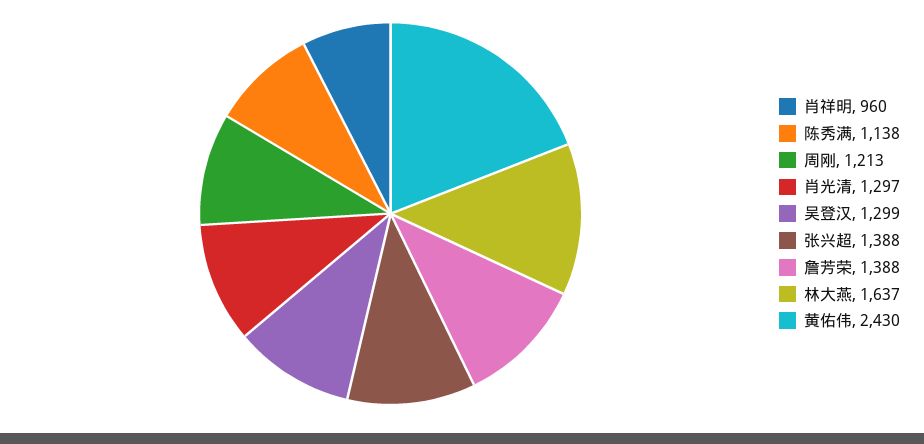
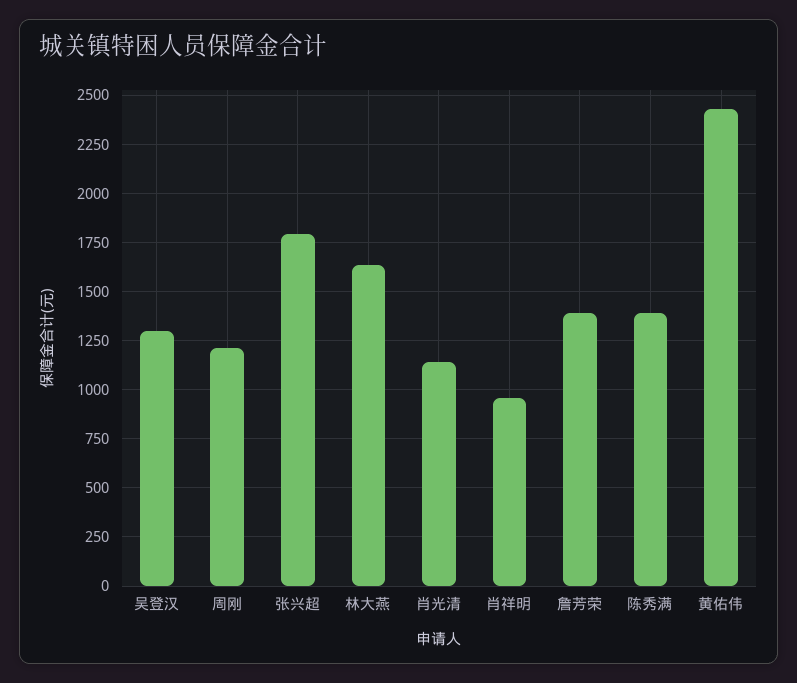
  {
    "肖祥明": 960,
-   "陈秀满": 1138,
+   "陈秀满": 1400,
    "周刚": 1213,
-   "肖光清": 1297,
+   "肖光清": 1150,
    "吴登汉": 1299,
-   "张兴超": 1388,
+   "张兴超": 1800,
    "詹芳荣": 1388,
    "林大燕": 1637,
    "黄佑伟": 2430
  }

